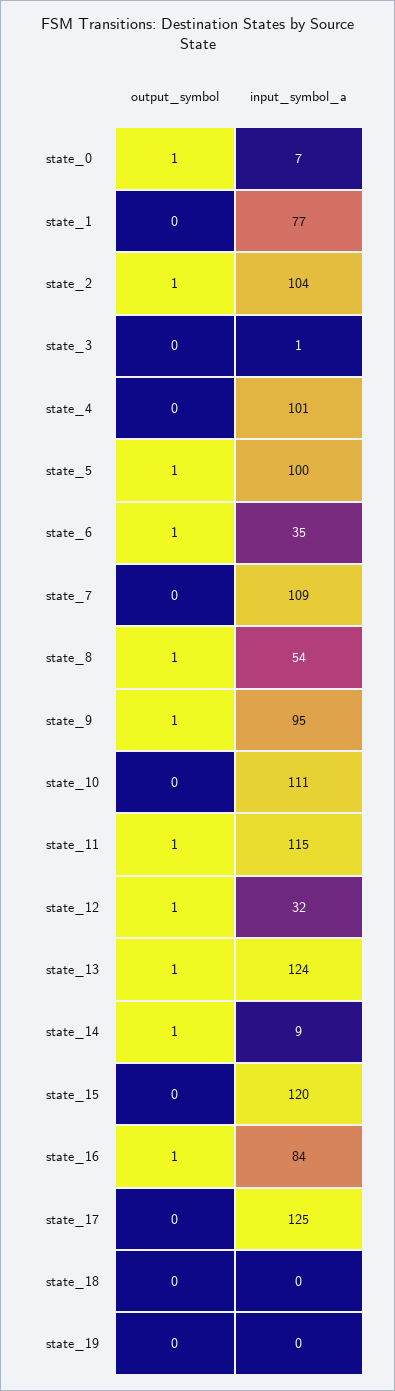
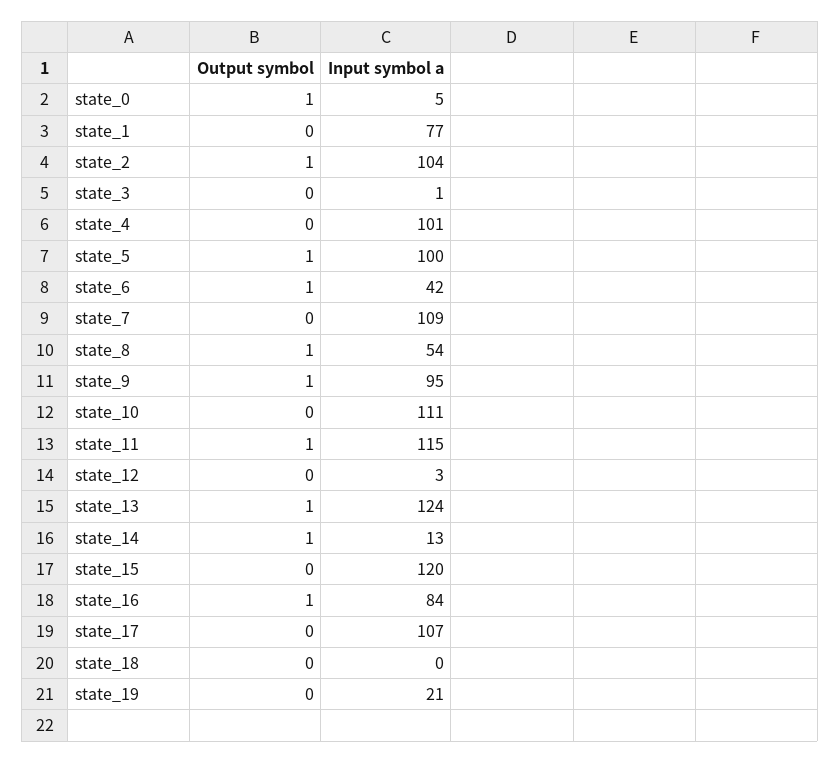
  {
    "output_symbol": {
      "state_0": 1,
      "state_1": 0,
      "state_2": 1,
      "state_3": 0,
      "state_4": 0,
      "state_5": 1,
      "state_6": 1,
      "state_7": 0,
      "state_8": 1,
      "state_9": 1,
      "state_10": 0,
      "state_11": 1,
-     "state_12": 1,
+     "state_12": 0,
      "state_13": 1,
      "state_14": 1,
      "state_15": 0,
      "state_16": 1,
      "state_17": 0,
      "state_18": 0,
      "state_19": 0
    },
    "input_symbol_a": {
-     "state_0": 7,
+     "state_0": 5,
      "state_1": 77,
      "state_2": 104,
      "state_3": 1,
      "state_4": 101,
      "state_5": 100,
-     "state_6": 35,
+     "state_6": 42,
      "state_7": 109,
      "state_8": 54,
      "state_9": 95,
      "state_10": 111,
      "state_11": 115,
-     "state_12": 32,
+     "state_12": 3,
      "state_13": 124,
-     "state_14": 9,
+     "state_14": 13,
      "state_15": 120,
      "state_16": 84,
-     "state_17": 125,
+     "state_17": 107,
      "state_18": 0,
-     "state_19": 0
+     "state_19": 21
    }
  }

